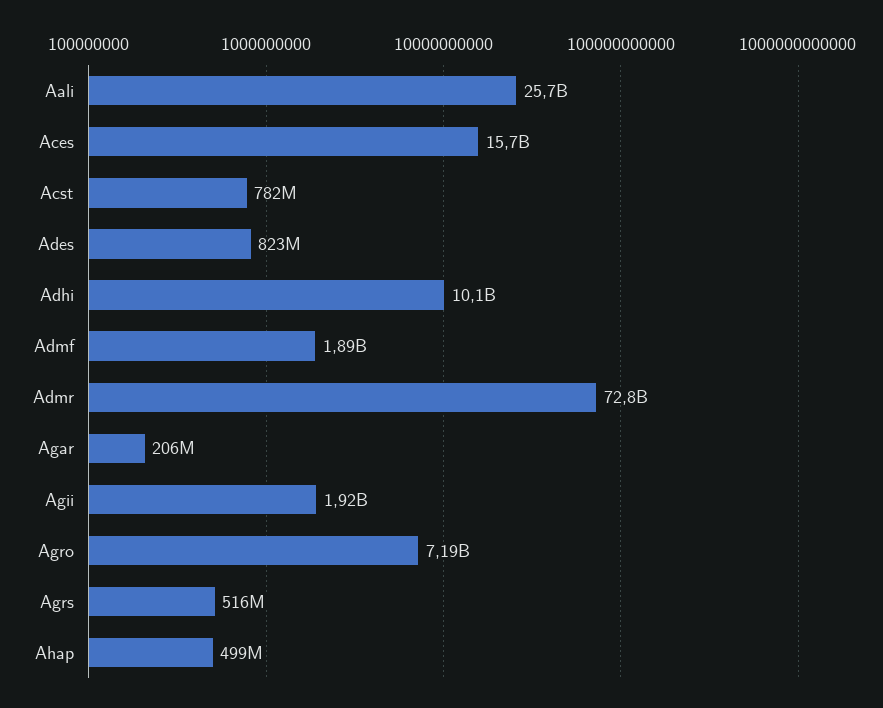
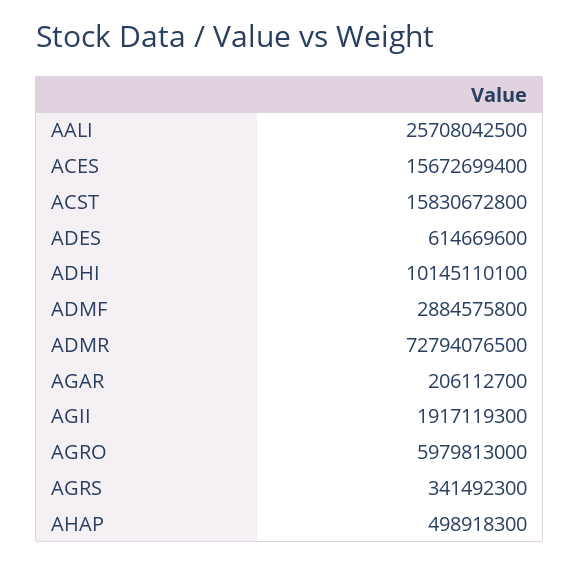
  {
    "Aali": 25708042500,
    "Aces": 15672699400,
-   "Acst": 782000000,
+   "Acst": 15830672800,
-   "Ades": 823000000,
+   "Ades": 614669600,
    "Adhi": 10145110100,
-   "Admf": 1890000000,
+   "Admf": 2884575800,
    "Admr": 72794076500,
    "Agar": 206112700,
    "Agii": 1917119300,
-   "Agro": 7190000000,
+   "Agro": 5979813000,
-   "Agrs": 516000000,
+   "Agrs": 341492300,
    "Ahap": 498918300
  }

